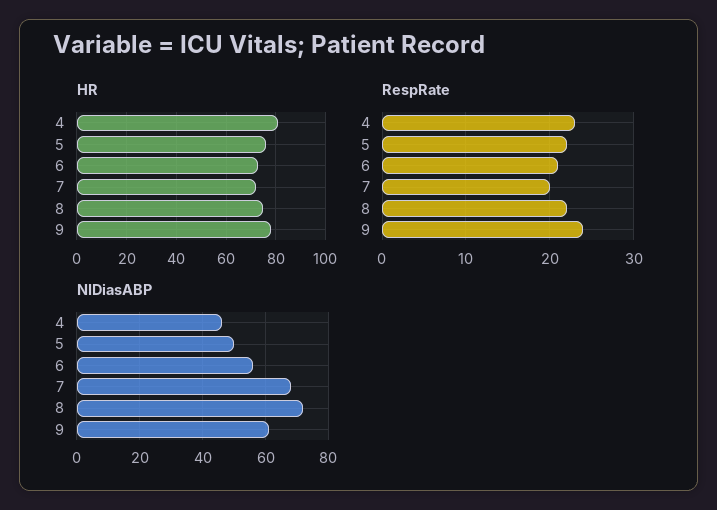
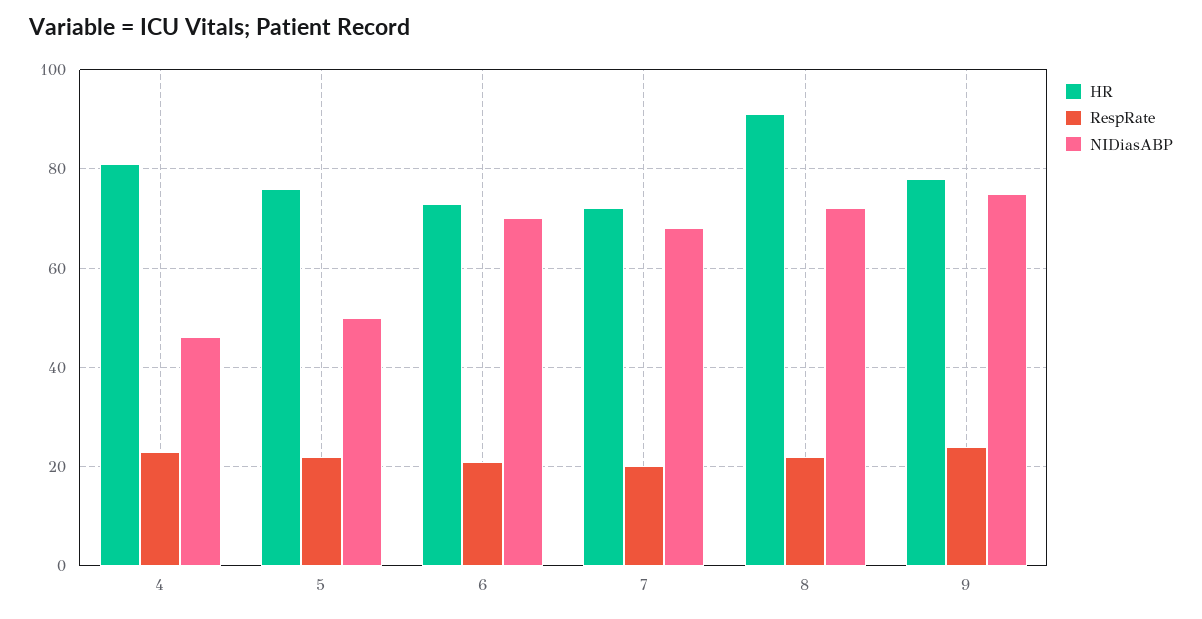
  {
    "HR": {
      "4": 80,
      "5": 75,
      "6": 75,
      "7": 70,
-     "8": 75,
+     "8": 90,
      "9": 80
    },
    "RespRate": {
      "4": 23,
      "5": 22,
      "6": 21,
      "7": 20,
      "8": 22,
      "9": 24
    },
    "NIDiasABP": {
      "4": 45,
      "5": 50,
-     "6": 55,
+     "6": 70,
      "7": 70,
      "8": 70,
-     "9": 60
+     "9": 75
    }
  }

